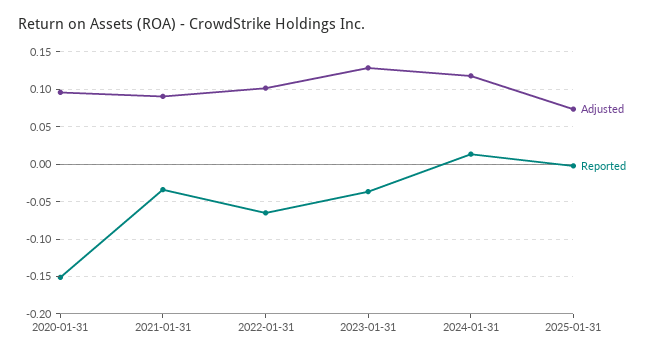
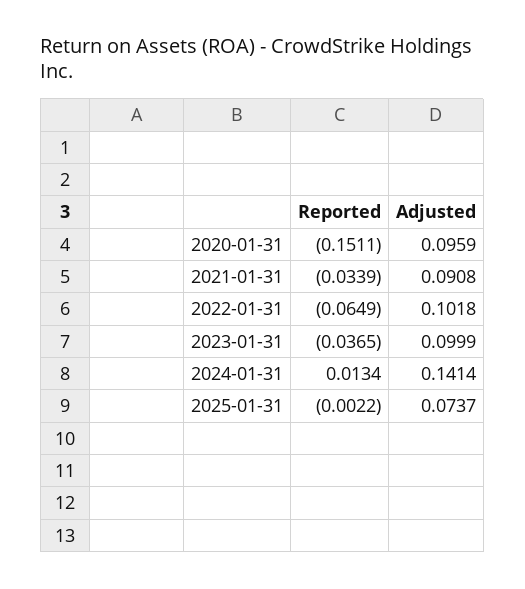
  {
    "Adjusted": {
      "2020-01-31": 0.0959,
      "2021-01-31": 0.0908,
      "2022-01-31": 0.1018,
-     "2023-01-31": 0.13,
+     "2023-01-31": 0.0999,
-     "2024-01-31": 0.12,
+     "2024-01-31": 0.1414,
      "2025-01-31": 0.0737
    },
    "Reported": {
      "2020-01-31": -0.1511,
      "2021-01-31": -0.0339,
      "2022-01-31": -0.0649,
      "2023-01-31": -0.0365,
      "2024-01-31": 0.0134,
      "2025-01-31": -0.0022
    }
  }

